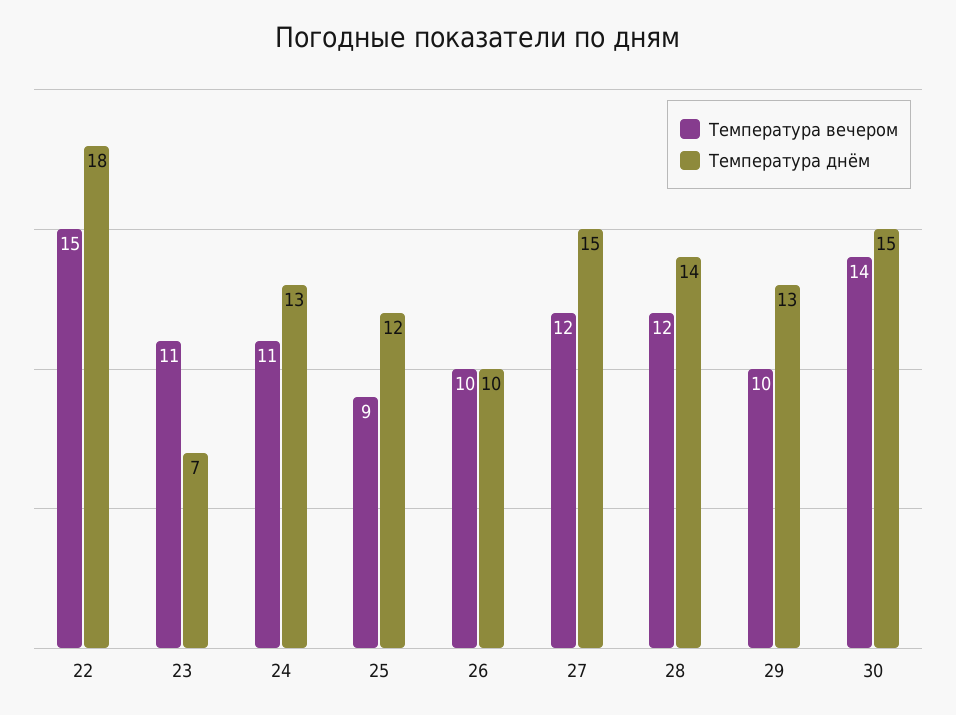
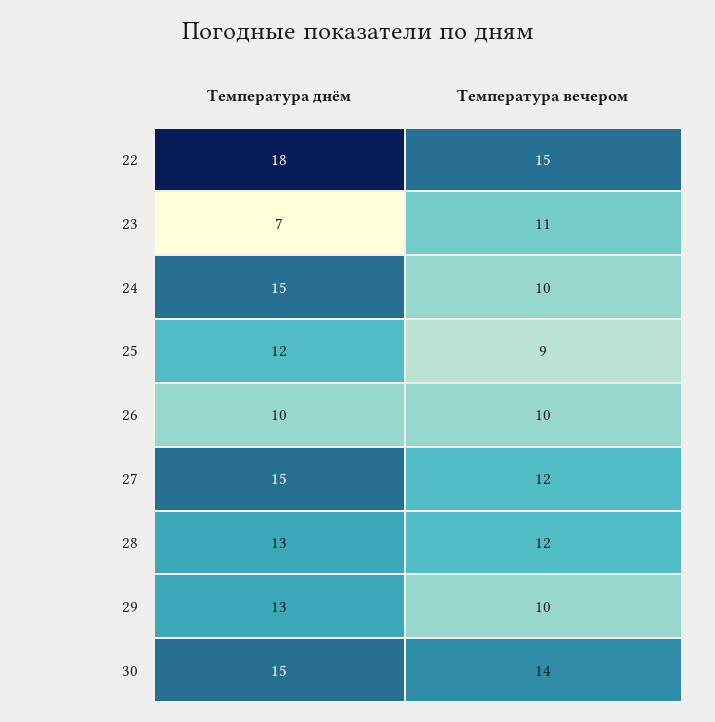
  {
    "Температура вечером": {
      "22": 15,
      "23": 11,
-     "24": 11,
+     "24": 10,
      "25": 9,
      "26": 10,
      "27": 12,
      "28": 12,
      "29": 10,
      "30": 14
    },
    "Температура днём": {
      "22": 18,
      "23": 7,
-     "24": 13,
+     "24": 15,
      "25": 12,
      "26": 10,
      "27": 15,
-     "28": 14,
+     "28": 13,
      "29": 13,
      "30": 15
    }
  }

